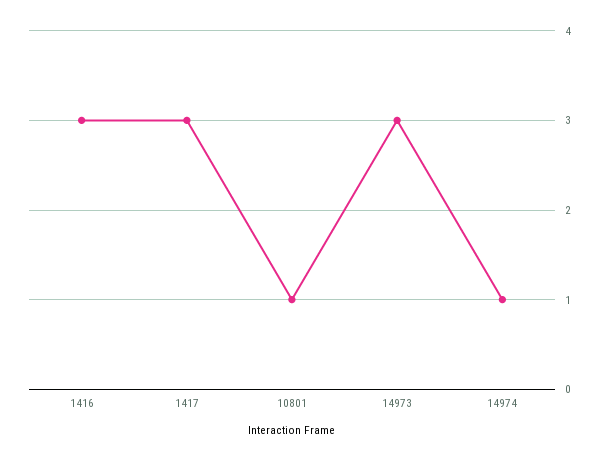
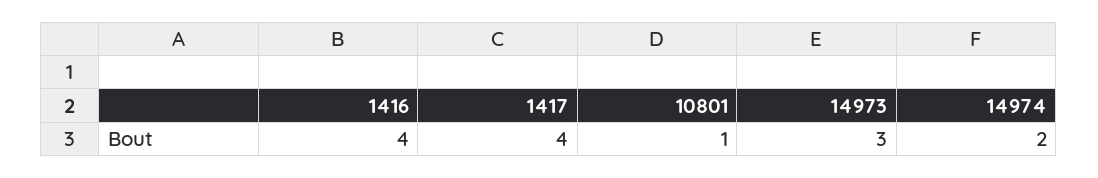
  {
-   "1416": 3,
+   "1416": 4,
-   "1417": 3,
+   "1417": 4,
    "10801": 1,
    "14973": 3,
-   "14974": 1
+   "14974": 2
  }

